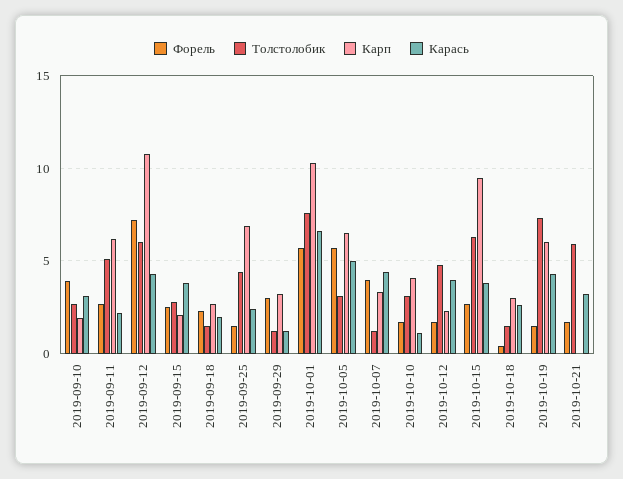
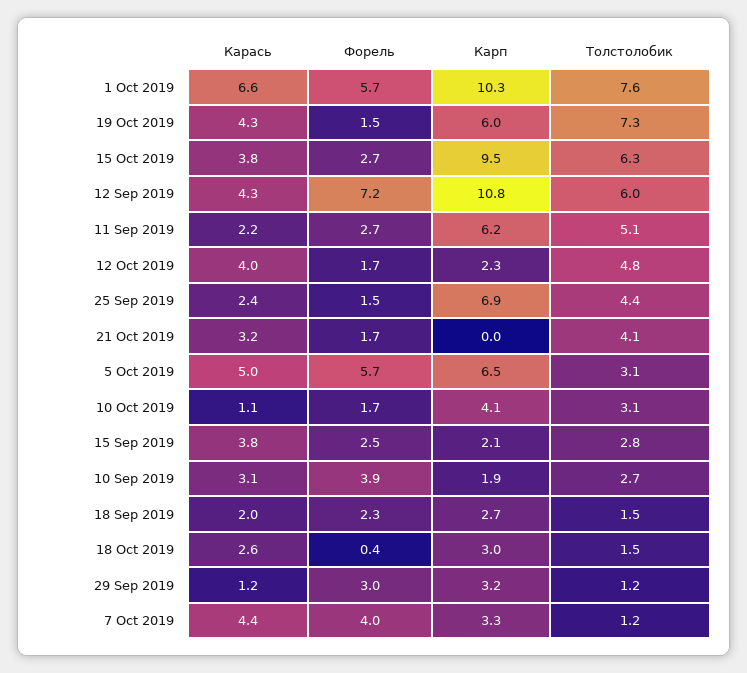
  {
    "Форель": {
      "2019-09-10": 3.9,
      "2019-09-11": 2.7,
      "2019-09-12": 7.2,
      "2019-09-15": 2.5,
      "2019-09-18": 2.3,
      "2019-09-25": 1.5,
      "2019-09-29": 3,
      "2019-10-01": 5.7,
      "2019-10-05": 5.7,
      "2019-10-07": 4,
      "2019-10-10": 1.7,
      "2019-10-12": 1.7,
      "2019-10-15": 2.7,
      "2019-10-18": 0.4,
      "2019-10-19": 1.5,
      "2019-10-21": 1.7
    },
    "Толстолобик": {
      "2019-09-10": 2.7,
      "2019-09-11": 5.1,
      "2019-09-12": 6,
      "2019-09-15": 2.8,
      "2019-09-18": 1.5,
      "2019-09-25": 4.4,
      "2019-09-29": 1.2,
      "2019-10-01": 7.6,
      "2019-10-05": 3.1,
      "2019-10-07": 1.2,
      "2019-10-10": 3.1,
      "2019-10-12": 4.8,
      "2019-10-15": 6.3,
      "2019-10-18": 1.5,
      "2019-10-19": 7.3,
-     "2019-10-21": 6
+     "2019-10-21": 4.1
    },
    "Карп": {
      "2019-09-10": 1.9,
      "2019-09-11": 6.2,
      "2019-09-12": 10.8,
      "2019-09-15": 2.1,
      "2019-09-18": 2.7,
      "2019-09-25": 6.9,
      "2019-09-29": 3.2,
      "2019-10-01": 10.3,
      "2019-10-05": 6.5,
      "2019-10-07": 3.3,
      "2019-10-10": 4.1,
      "2019-10-12": 2.3,
      "2019-10-15": 9.5,
      "2019-10-18": 3,
      "2019-10-19": 6,
      "2019-10-21": 0
    },
    "Карась": {
      "2019-09-10": 3.1,
      "2019-09-11": 2.2,
      "2019-09-12": 4.3,
      "2019-09-15": 3.8,
      "2019-09-18": 2,
      "2019-09-25": 2.4,
      "2019-09-29": 1.2,
      "2019-10-01": 6.6,
      "2019-10-05": 5,
      "2019-10-07": 4.4,
      "2019-10-10": 1.1,
      "2019-10-12": 4,
      "2019-10-15": 3.8,
      "2019-10-18": 2.6,
      "2019-10-19": 4.3,
      "2019-10-21": 3.2
    }
  }

